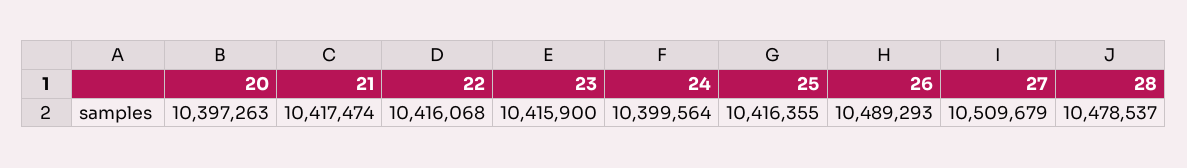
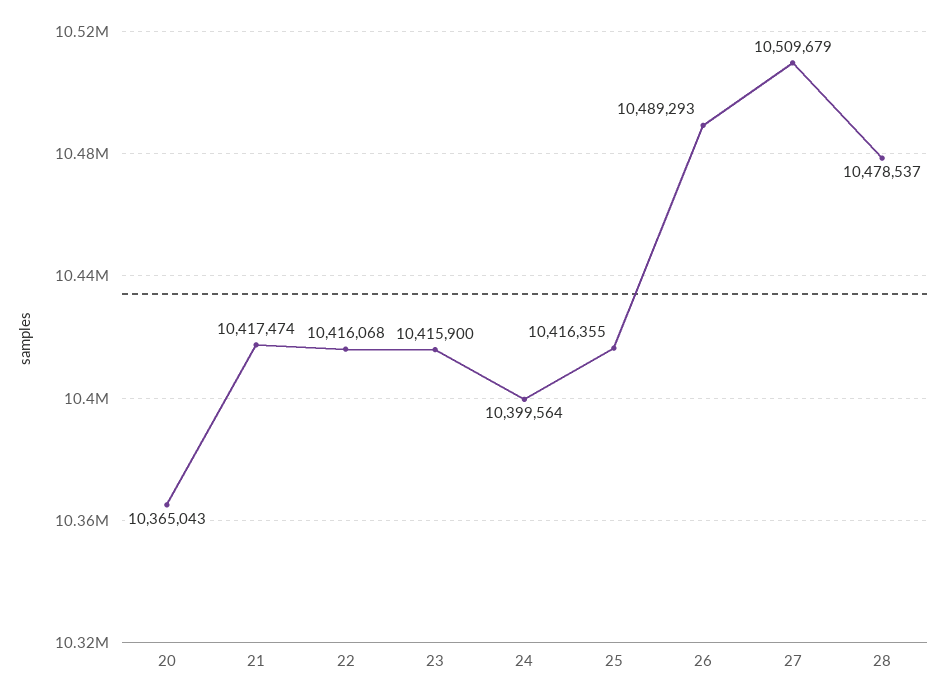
  {
-   "20": 10397263,
+   "20": 10365043,
    "21": 10417474,
    "22": 10416068,
    "23": 10415900,
    "24": 10399564,
    "25": 10416355,
    "26": 10489293,
    "27": 10509679,
    "28": 10478537
  }

